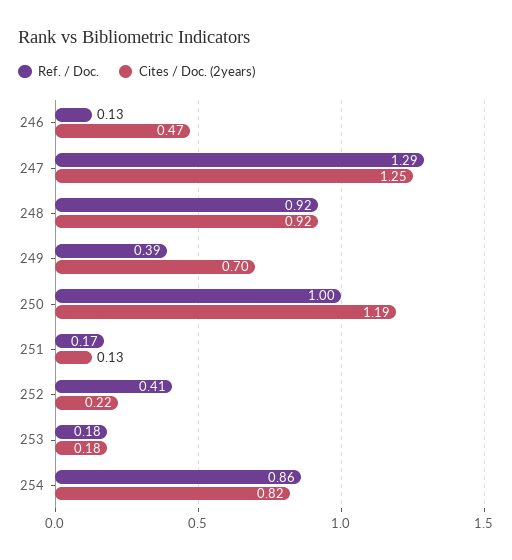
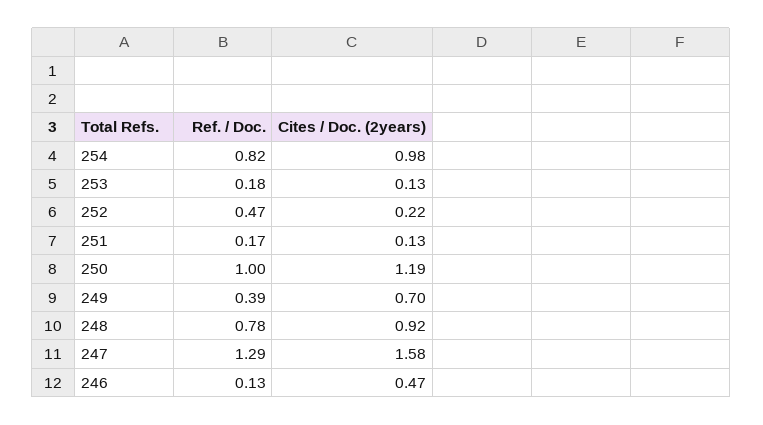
  {
    "Ref. / Doc.": {
      "246": 0.13,
      "247": 1.29,
-     "248": 0.92,
+     "248": 0.78,
      "249": 0.39,
      "250": 1,
      "251": 0.17,
-     "252": 0.41,
+     "252": 0.47,
      "253": 0.18,
-     "254": 0.86
+     "254": 0.82
    },
    "Cites / Doc. (2years)": {
      "246": 0.47,
-     "247": 1.25,
+     "247": 1.58,
      "248": 0.92,
      "249": 0.7,
      "250": 1.19,
      "251": 0.13,
      "252": 0.22,
-     "253": 0.18,
+     "253": 0.13,
-     "254": 0.82
+     "254": 0.98
    }
  }

